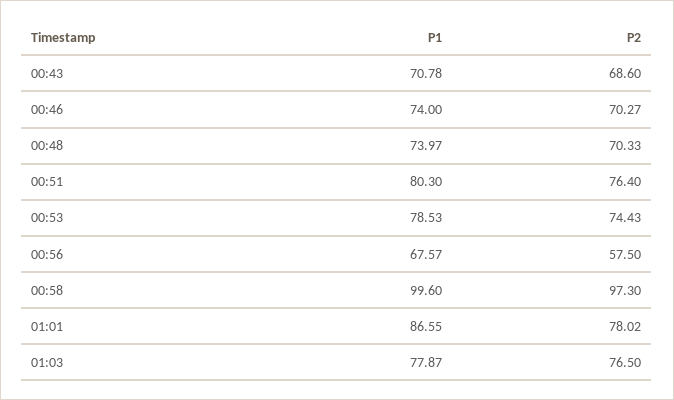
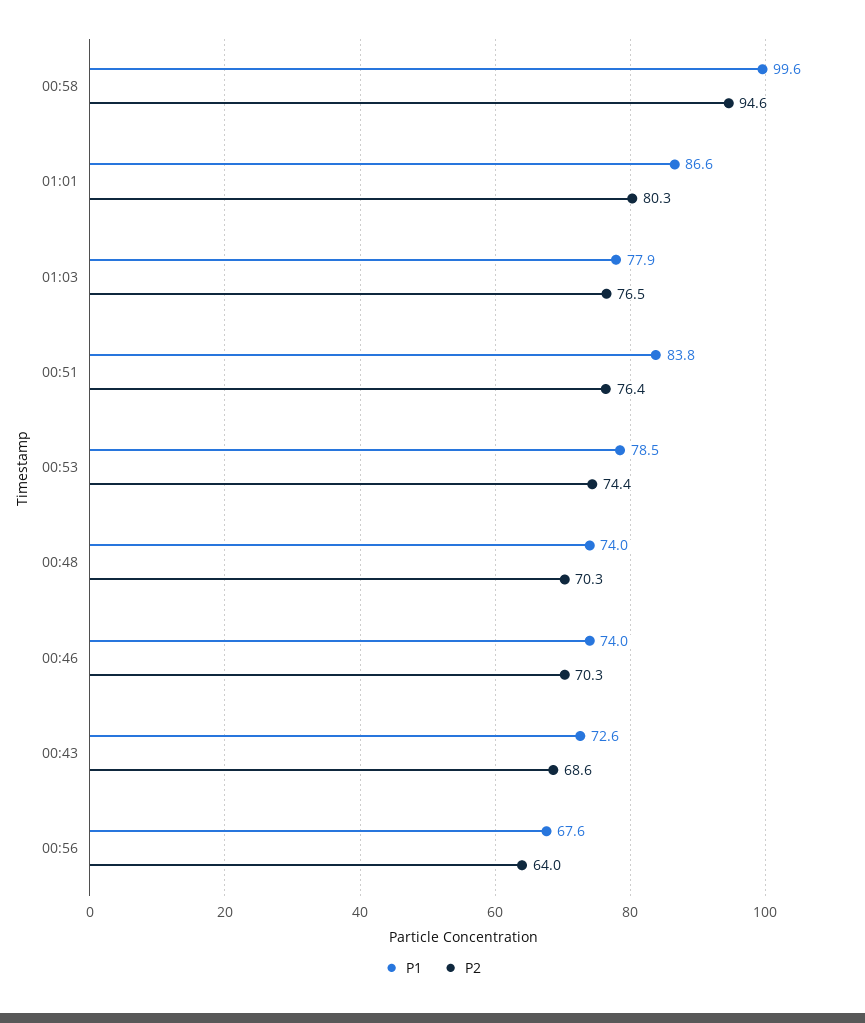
  {
    "P1": {
-     "00:43": 70.78,
+     "00:43": 72.6,
      "00:46": 74,
      "00:48": 73.97,
-     "00:51": 80.3,
+     "00:51": 83.8,
      "00:53": 78.53,
      "00:56": 67.57,
      "00:58": 99.6,
      "01:01": 86.55,
      "01:03": 77.87
    },
    "P2": {
      "00:43": 68.6,
      "00:46": 70.27,
      "00:48": 70.33,
      "00:51": 76.4,
      "00:53": 74.43,
-     "00:56": 57.5,
+     "00:56": 64,
-     "00:58": 97.3,
+     "00:58": 94.6,
-     "01:01": 78.02,
+     "01:01": 80.3,
      "01:03": 76.5
    }
  }

